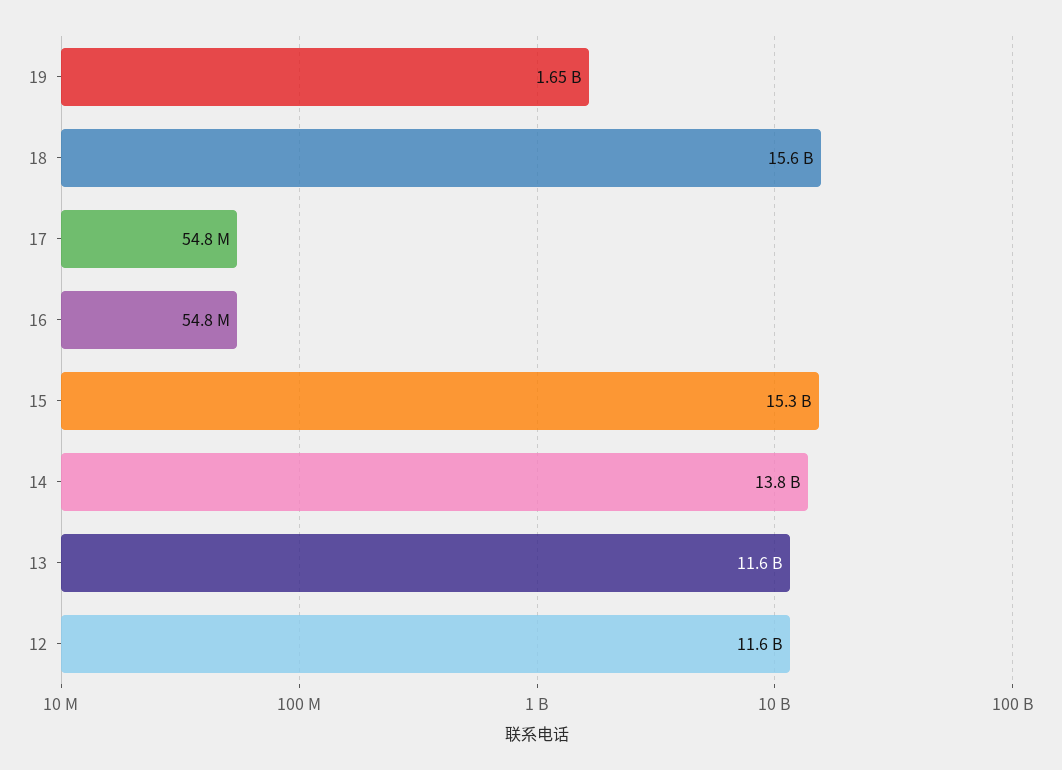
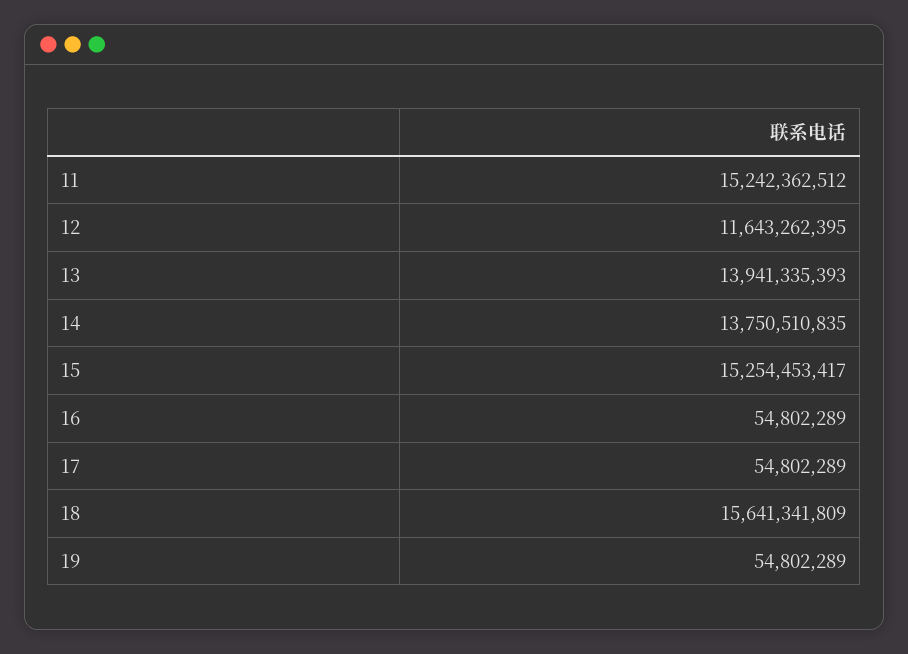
  {
-   "19": 1650000000,
+   "19": 54802289,
    "18": 15641341809,
    "17": 54802289,
    "16": 54802289,
    "15": 15254453417,
    "14": 13750510835,
-   "13": 11600000000,
+   "13": 13941335393,
-   "12": 11643262395
+   "12": 11643262395,
+   "11": 15242362512
  }

